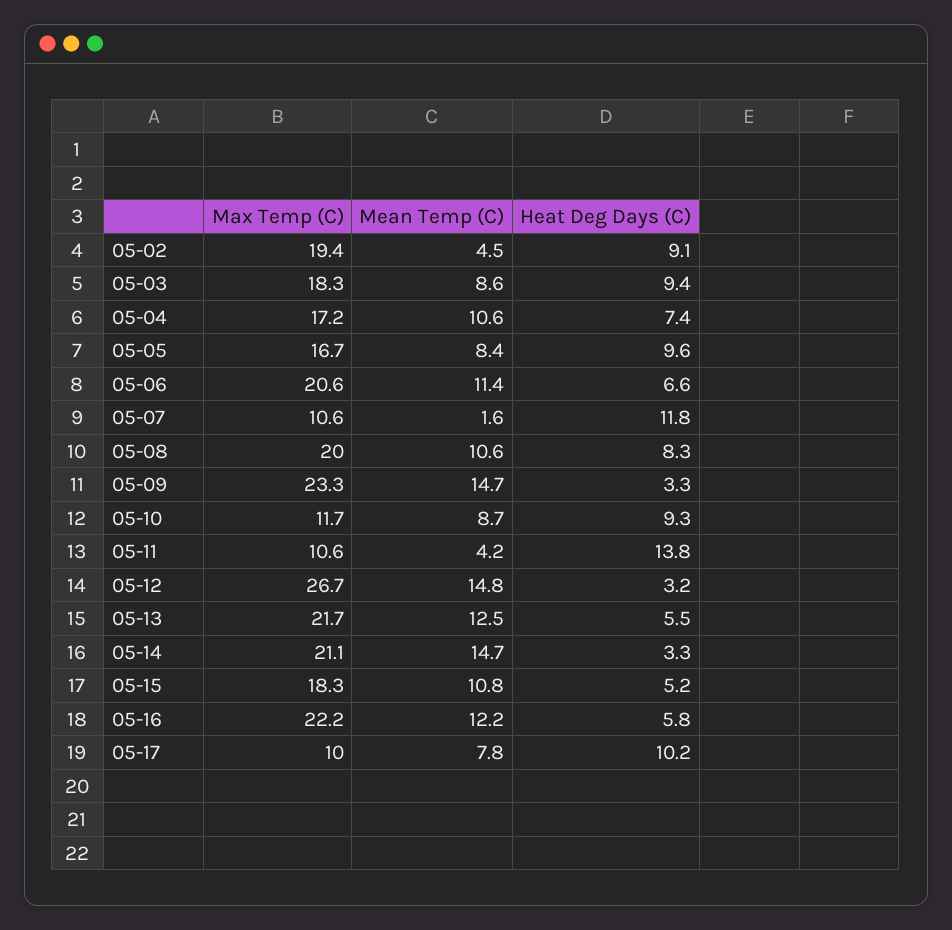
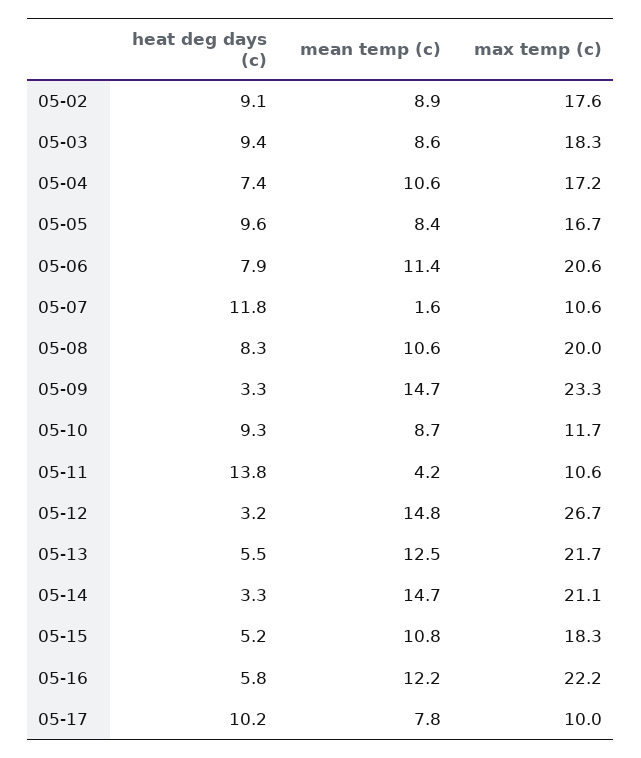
  {
    "Max Temp (C)": {
-     "05-02": 19.4,
+     "05-02": 17.6,
      "05-03": 18.3,
      "05-04": 17.2,
      "05-05": 16.7,
      "05-06": 20.6,
      "05-07": 10.6,
      "05-08": 20,
      "05-09": 23.3,
      "05-10": 11.7,
      "05-11": 10.6,
      "05-12": 26.7,
      "05-13": 21.7,
      "05-14": 21.1,
      "05-15": 18.3,
      "05-16": 22.2,
      "05-17": 10
    },
    "Mean Temp (C)": {
-     "05-02": 4.5,
+     "05-02": 8.9,
      "05-03": 8.6,
      "05-04": 10.6,
      "05-05": 8.4,
      "05-06": 11.4,
      "05-07": 1.6,
      "05-08": 10.6,
      "05-09": 14.7,
      "05-10": 8.7,
      "05-11": 4.2,
      "05-12": 14.8,
      "05-13": 12.5,
      "05-14": 14.7,
      "05-15": 10.8,
      "05-16": 12.2,
      "05-17": 7.8
    },
    "Heat Deg Days (C)": {
      "05-02": 9.1,
      "05-03": 9.4,
      "05-04": 7.4,
      "05-05": 9.6,
-     "05-06": 6.6,
+     "05-06": 7.9,
      "05-07": 11.8,
      "05-08": 8.3,
      "05-09": 3.3,
      "05-10": 9.3,
      "05-11": 13.8,
      "05-12": 3.2,
      "05-13": 5.5,
      "05-14": 3.3,
      "05-15": 5.2,
      "05-16": 5.8,
      "05-17": 10.2
    }
  }

